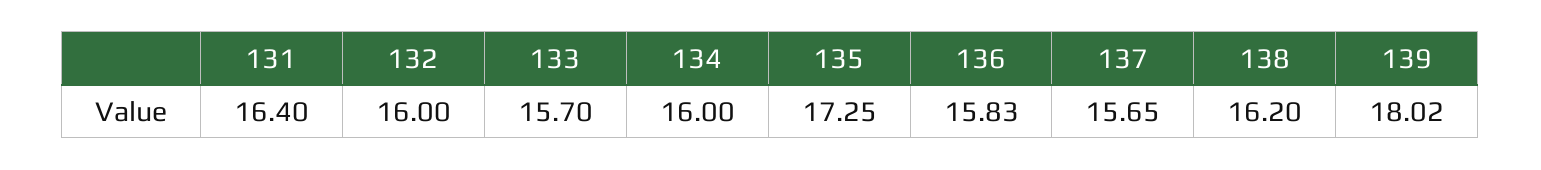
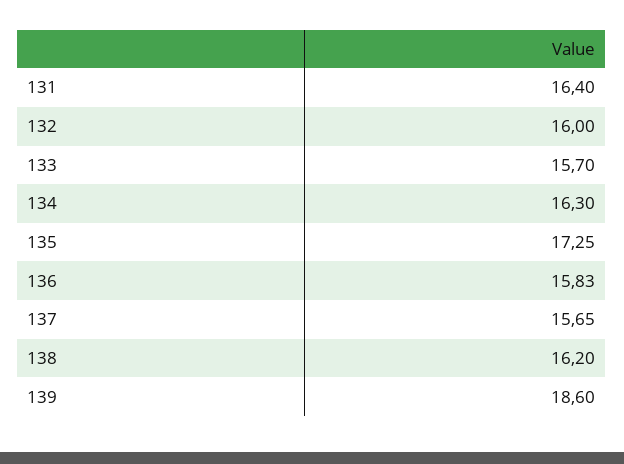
  {
    "131": 16.4,
    "132": 16,
    "133": 15.7,
-   "134": 16,
+   "134": 16.3,
    "135": 17.25,
    "136": 15.83,
    "137": 15.65,
    "138": 16.2,
-   "139": 18.02
+   "139": 18.6
  }

